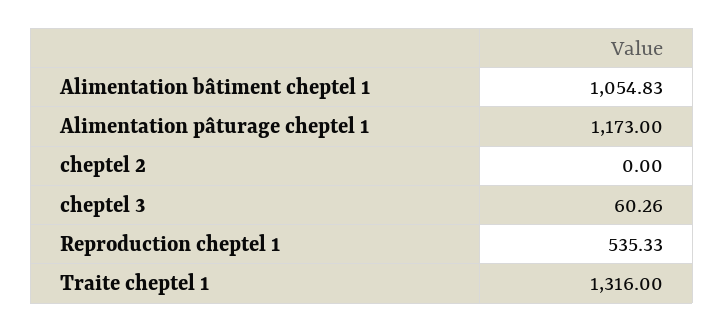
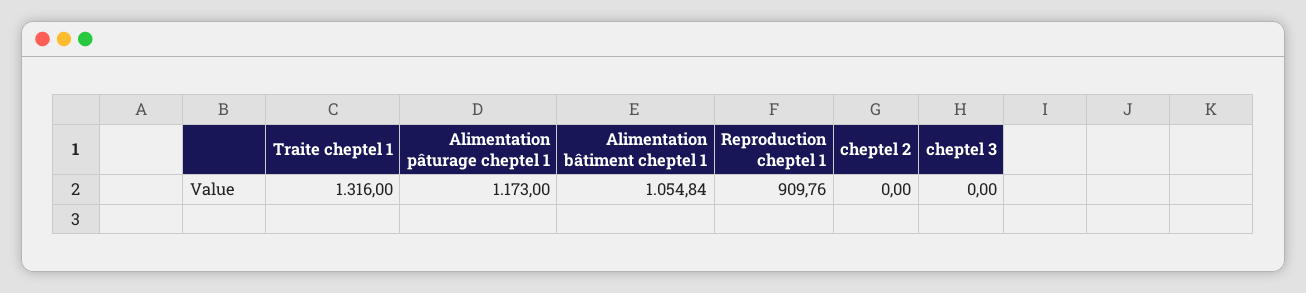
  {
-   "Alimentation bâtiment cheptel 1": 1054.83,
+   "Alimentation bâtiment cheptel 1": 1054.84,
    "Alimentation pâturage cheptel 1": 1173,
    "cheptel 2": 0,
-   "cheptel 3": 60.26,
+   "cheptel 3": 0,
-   "Reproduction cheptel 1": 535.33,
+   "Reproduction cheptel 1": 909.76,
    "Traite cheptel 1": 1316
  }

